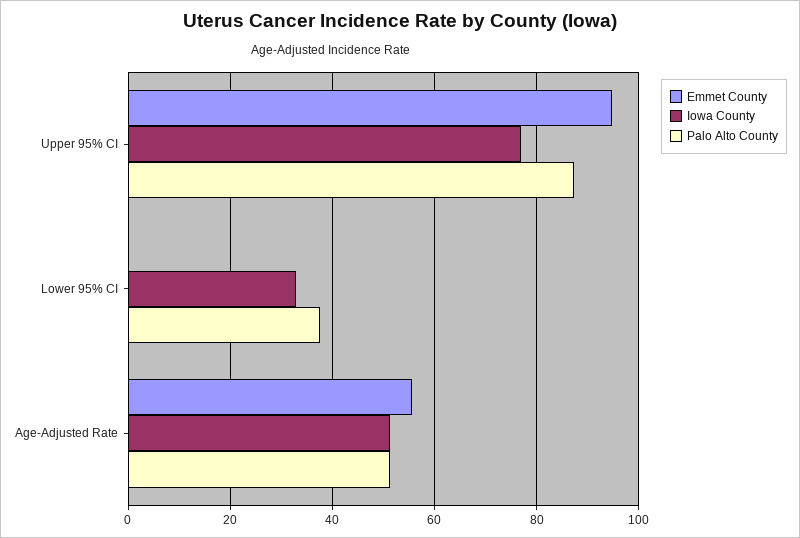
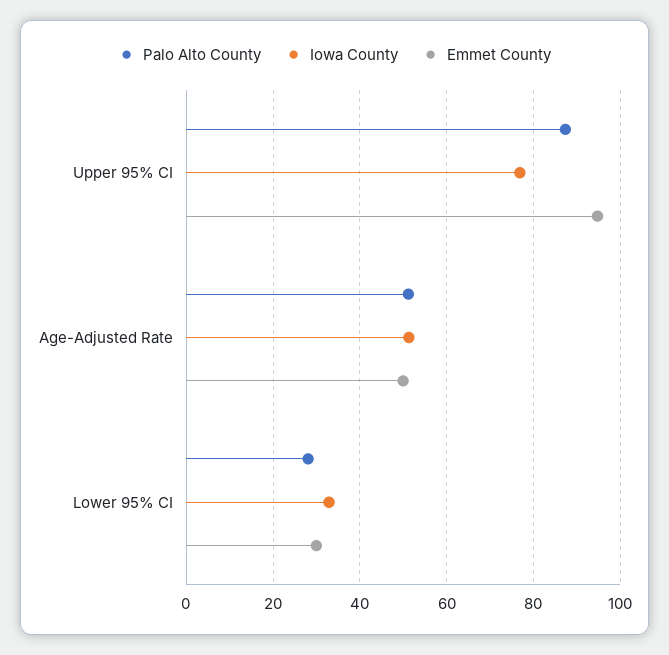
  {
    "Emmet County": {
      "Upper 95% CI": 94,
-     "Lower 95% CI": 0,
+     "Lower 95% CI": 30,
-     "Age-Adjusted Rate": 56
+     "Age-Adjusted Rate": 50
    },
    "Iowa County": {
      "Upper 95% CI": 76,
      "Lower 95% CI": 32,
      "Age-Adjusted Rate": 52
    },
    "Palo Alto County": {
      "Upper 95% CI": 88,
-     "Lower 95% CI": 38,
+     "Lower 95% CI": 28,
      "Age-Adjusted Rate": 52
    }
  }

